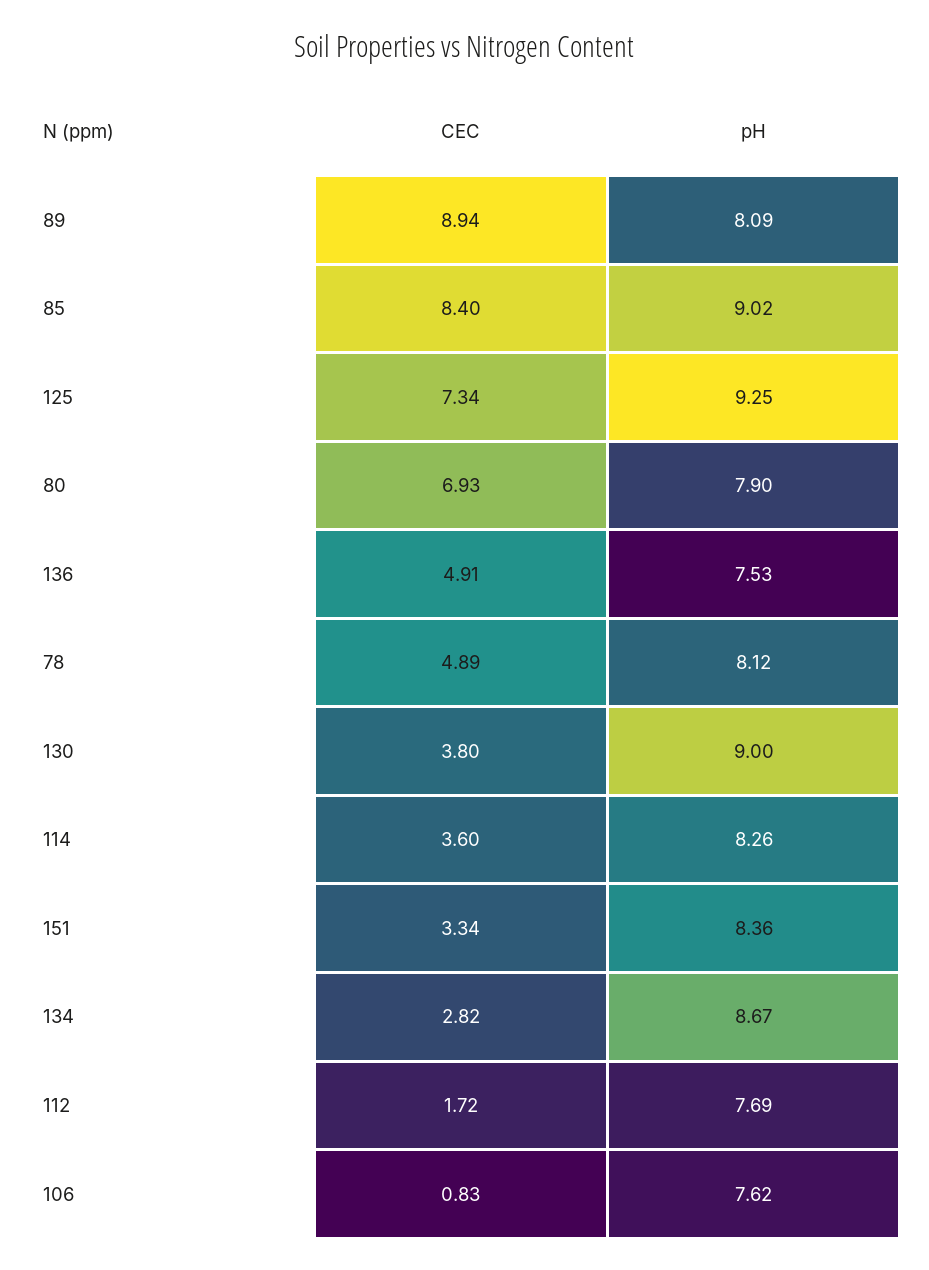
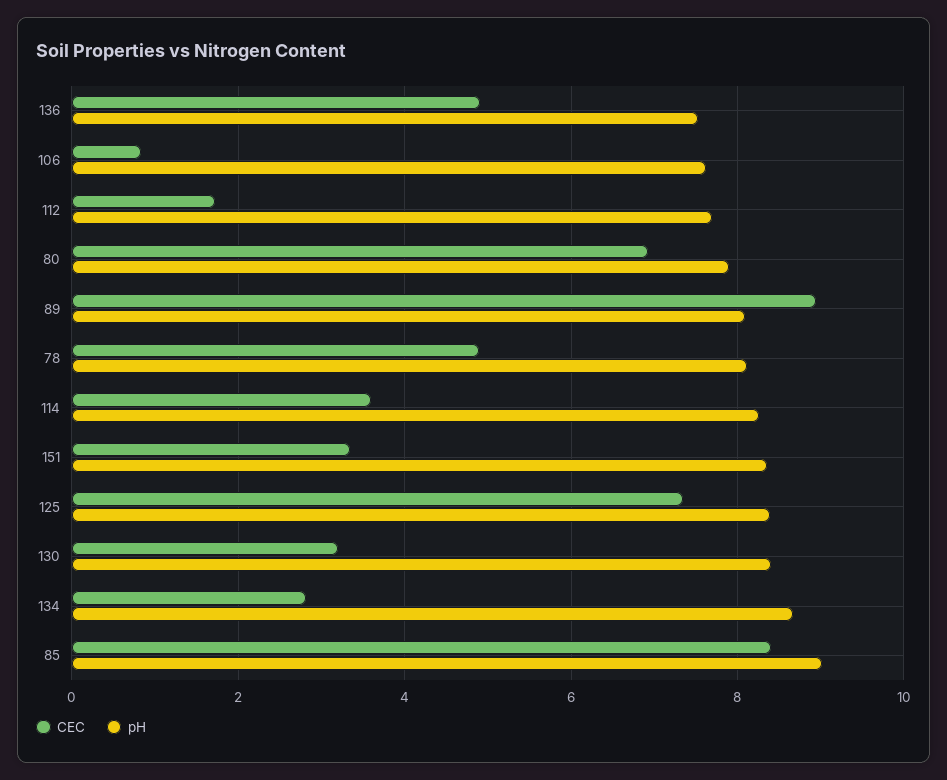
  {
    "CEC": {
      "89": 8.94,
      "85": 8.4,
      "125": 7.34,
      "80": 6.93,
      "136": 4.91,
      "78": 4.89,
-     "130": 3.8,
+     "130": 3.2,
      "114": 3.6,
      "151": 3.34,
      "134": 2.82,
      "112": 1.72,
      "106": 0.83
    },
    "pH": {
      "89": 8.09,
      "85": 9.02,
-     "125": 9.25,
+     "125": 8.4,
      "80": 7.9,
      "136": 7.53,
      "78": 8.12,
-     "130": 9,
+     "130": 8.4,
      "114": 8.26,
      "151": 8.36,
      "134": 8.67,
      "112": 7.69,
      "106": 7.62
    }
  }

